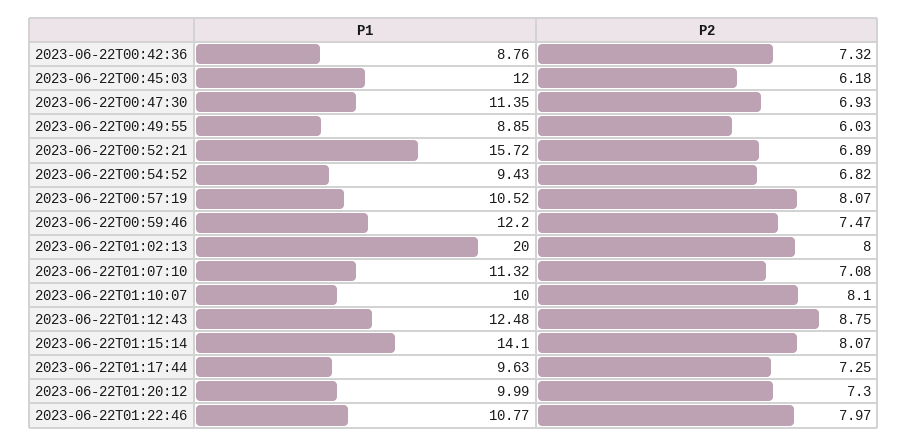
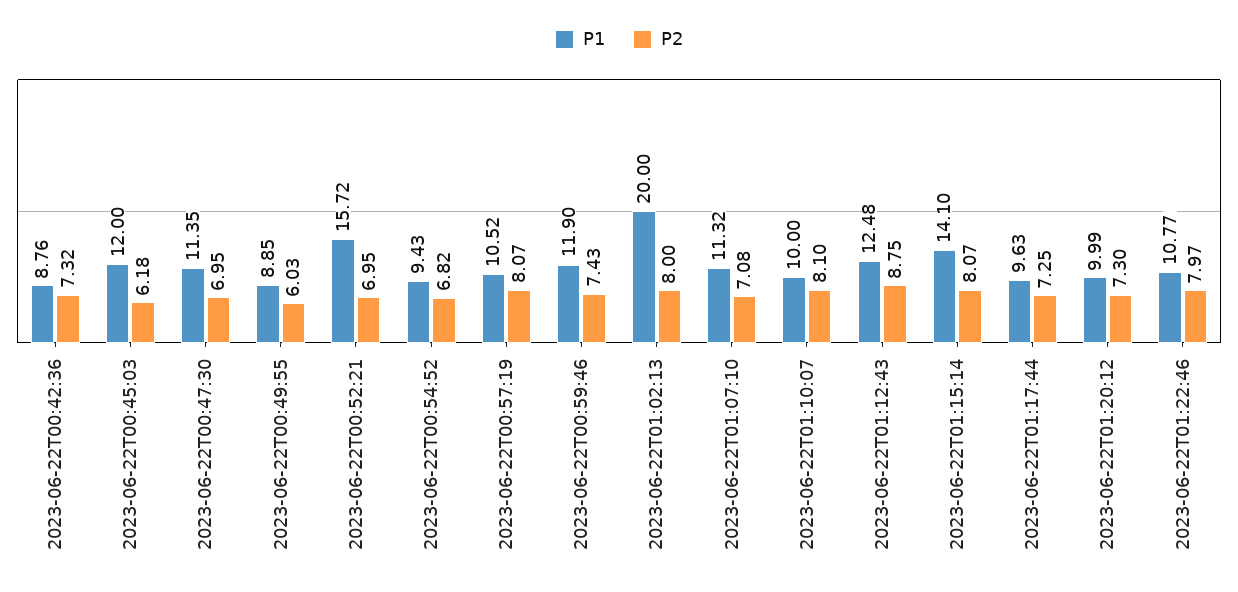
  {
    "P1": {
      "2023-06-22T00:42:36": 8.76,
      "2023-06-22T00:45:03": 12,
      "2023-06-22T00:47:30": 11.35,
      "2023-06-22T00:49:55": 8.85,
      "2023-06-22T00:52:21": 15.72,
      "2023-06-22T00:54:52": 9.43,
      "2023-06-22T00:57:19": 10.52,
-     "2023-06-22T00:59:46": 12.2,
+     "2023-06-22T00:59:46": 11.9,
      "2023-06-22T01:02:13": 20,
      "2023-06-22T01:07:10": 11.32,
      "2023-06-22T01:10:07": 10,
      "2023-06-22T01:12:43": 12.48,
      "2023-06-22T01:15:14": 14.1,
      "2023-06-22T01:17:44": 9.63,
      "2023-06-22T01:20:12": 9.99,
      "2023-06-22T01:22:46": 10.77
    },
    "P2": {
      "2023-06-22T00:42:36": 7.32,
      "2023-06-22T00:45:03": 6.18,
-     "2023-06-22T00:47:30": 6.93,
+     "2023-06-22T00:47:30": 6.95,
      "2023-06-22T00:49:55": 6.03,
-     "2023-06-22T00:52:21": 6.89,
+     "2023-06-22T00:52:21": 6.95,
      "2023-06-22T00:54:52": 6.82,
      "2023-06-22T00:57:19": 8.07,
-     "2023-06-22T00:59:46": 7.47,
+     "2023-06-22T00:59:46": 7.43,
      "2023-06-22T01:02:13": 8,
      "2023-06-22T01:07:10": 7.08,
      "2023-06-22T01:10:07": 8.1,
      "2023-06-22T01:12:43": 8.75,
      "2023-06-22T01:15:14": 8.07,
      "2023-06-22T01:17:44": 7.25,
      "2023-06-22T01:20:12": 7.3,
      "2023-06-22T01:22:46": 7.97
    }
  }

